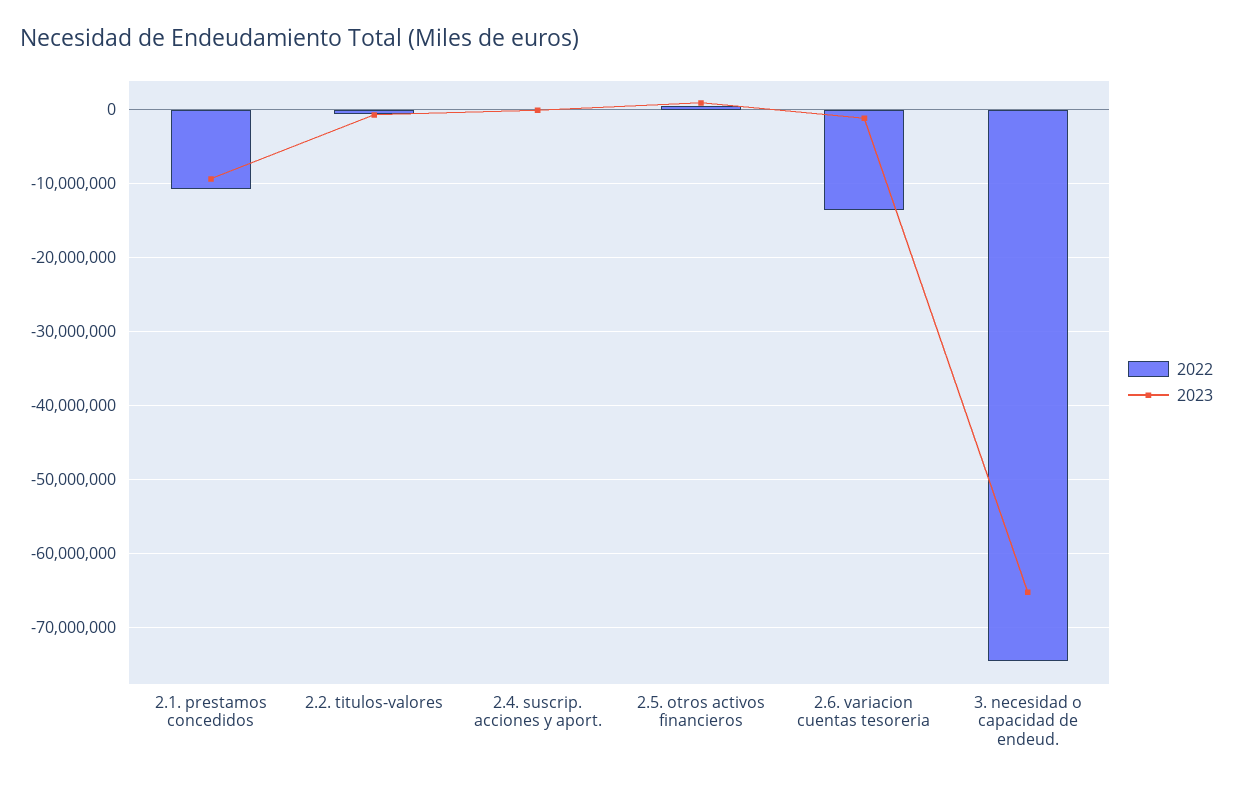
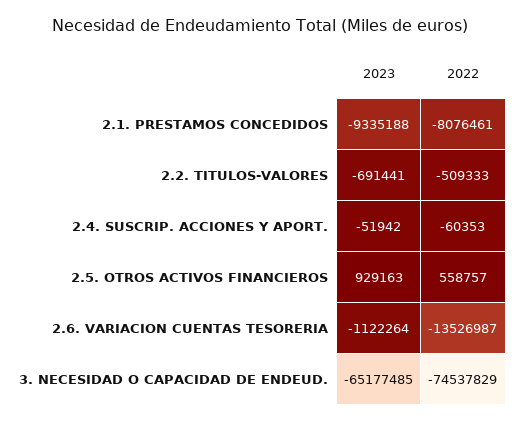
  {
    "2022": {
-     "2.1. prestamos concedidos": -11000000,
+     "2.1. prestamos concedidos": -8076461,
      "2.2. titulos-valores": -509333,
      "2.4. suscrip. acciones y aport.": -60353,
      "2.5. otros activos financieros": 558757,
      "2.6. variacion cuentas tesoreria": -13526987,
      "3. necesidad o capacidad de endeud.": -74537829
    },
    "2023": {
      "2.1. prestamos concedidos": -9335188,
      "2.2. titulos-valores": -691441,
      "2.4. suscrip. acciones y aport.": -51942,
      "2.5. otros activos financieros": 929163,
      "2.6. variacion cuentas tesoreria": -1122264,
      "3. necesidad o capacidad de endeud.": -65177485
    }
  }

